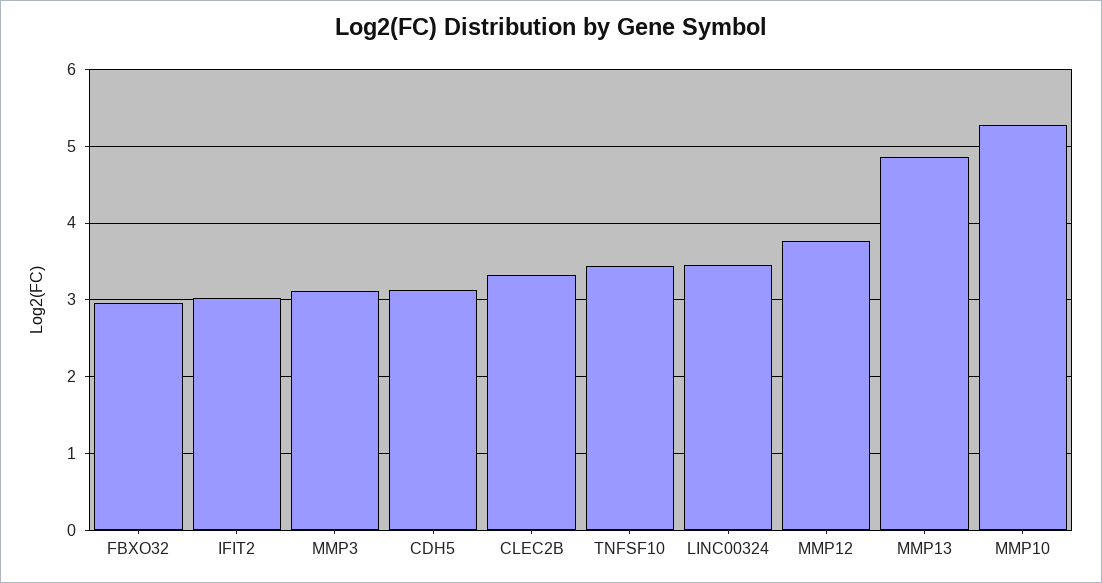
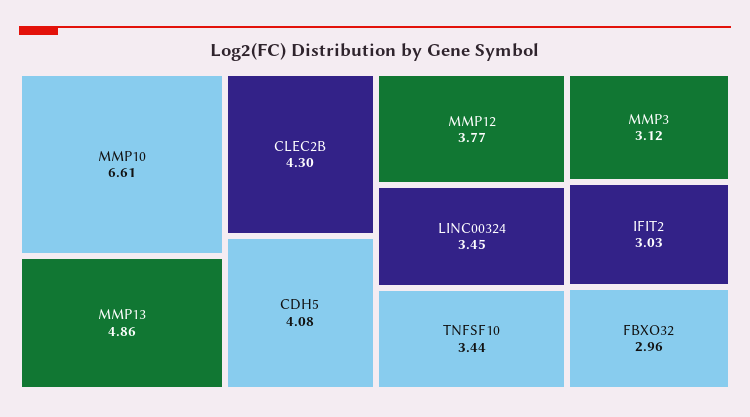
  {
    "FBXO32": 2.96,
    "IFIT2": 3.03,
    "MMP3": 3.12,
-   "CDH5": 3.1,
+   "CDH5": 4.08,
-   "CLEC2B": 3.3,
+   "CLEC2B": 4.3,
    "TNFSF10": 3.44,
    "LINC00324": 3.45,
    "MMP12": 3.77,
    "MMP13": 4.86,
-   "MMP10": 5.3
+   "MMP10": 6.61
  }

